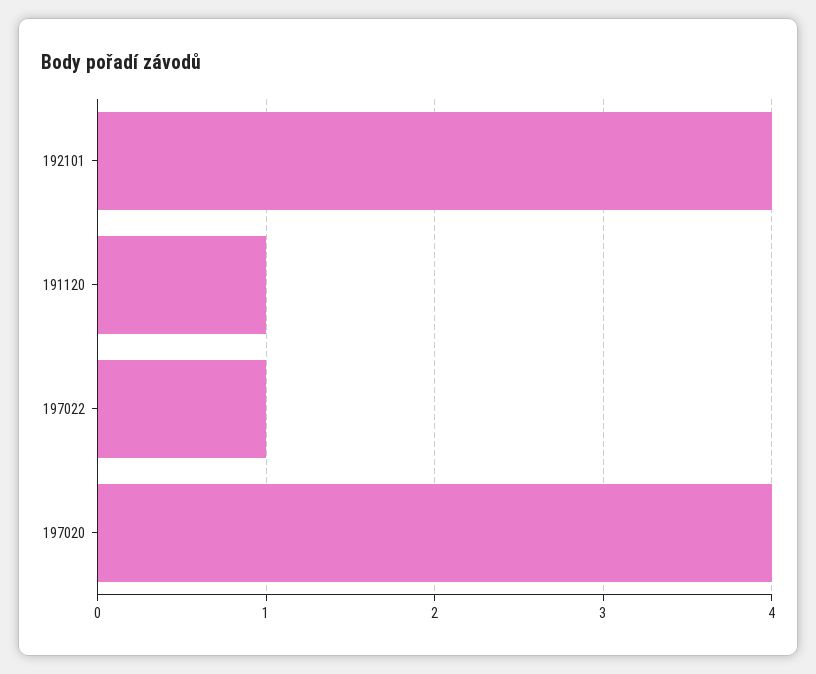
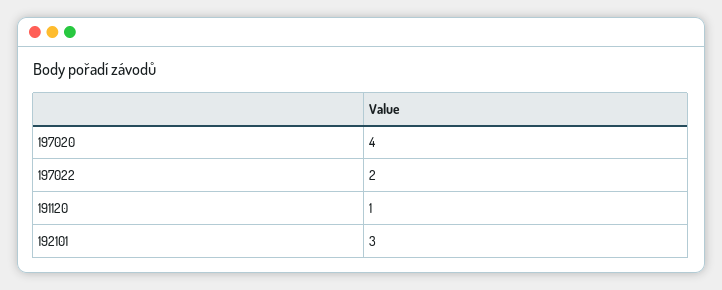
  {
-   "192101": 4,
+   "192101": 3,
    "191120": 1,
-   "197022": 1,
+   "197022": 2,
    "197020": 4
  }

